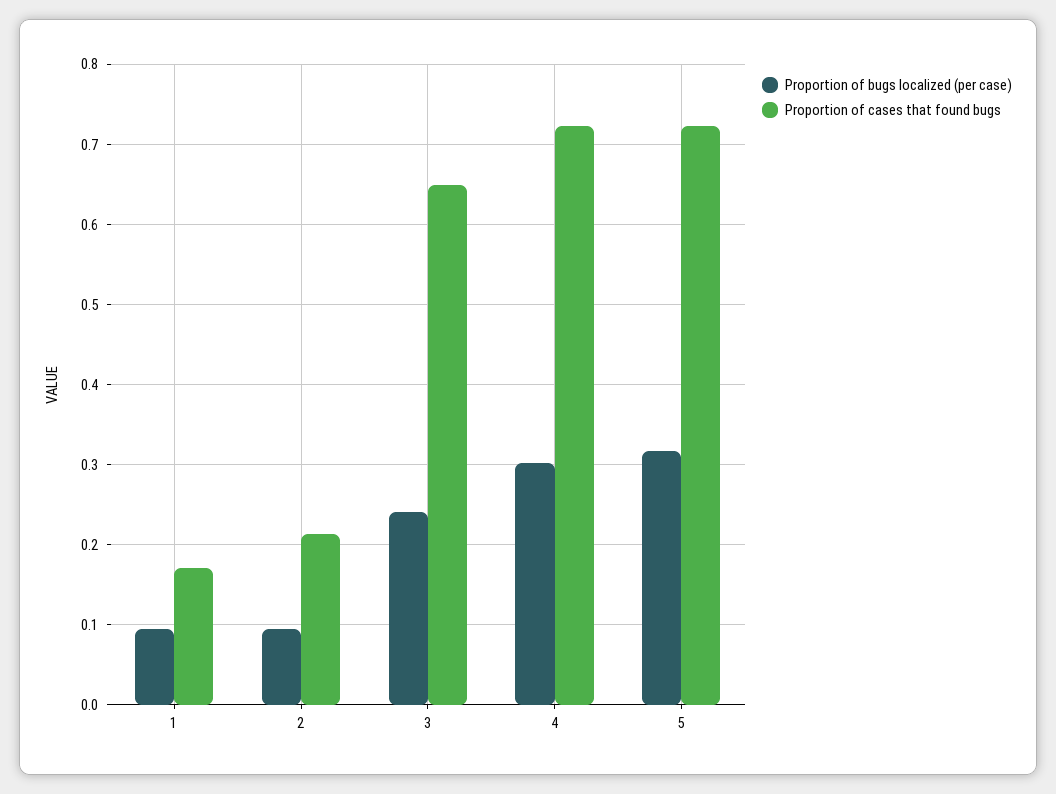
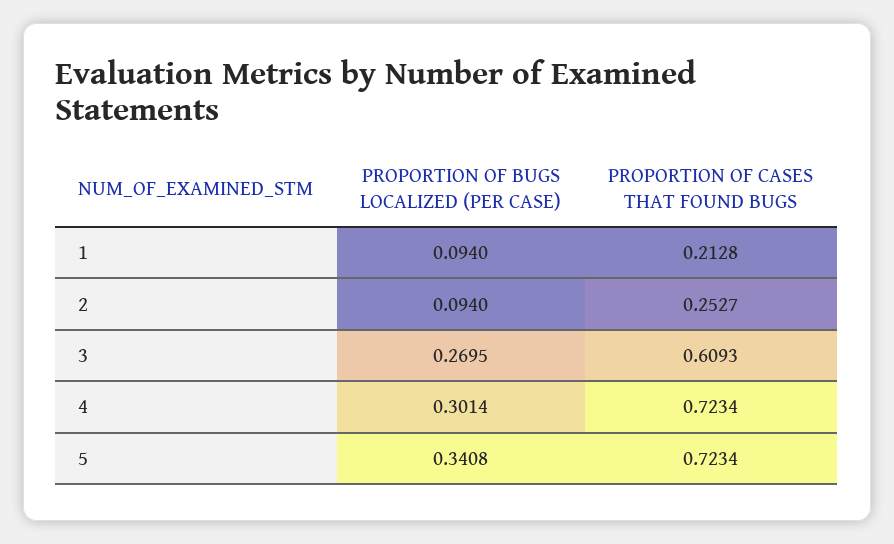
  {
    "Proportion of bugs localized (per case)": {
      "1": 0.094,
      "2": 0.094,
-     "3": 0.24,
+     "3": 0.2695,
      "4": 0.3014,
-     "5": 0.32
+     "5": 0.3408
    },
    "Proportion of cases that found bugs": {
-     "1": 0.17,
+     "1": 0.2128,
-     "2": 0.21,
+     "2": 0.2527,
-     "3": 0.65,
+     "3": 0.6093,
      "4": 0.7234,
      "5": 0.7234
    }
  }

